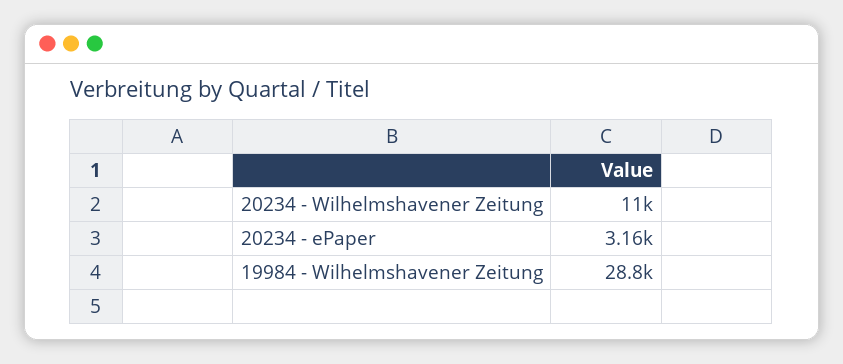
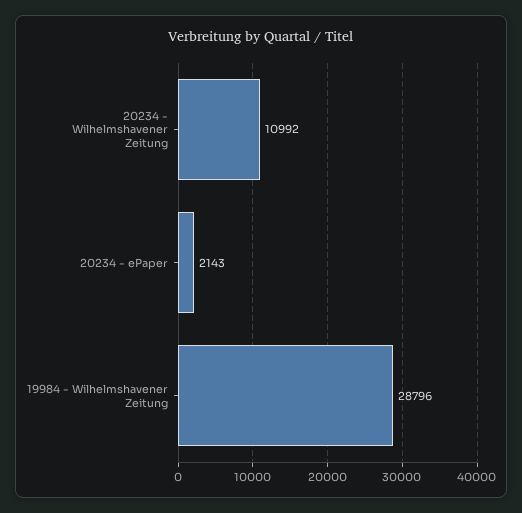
  {
    "20234 - Wilhelmshavener Zeitung": 10992,
-   "20234 - ePaper": 3160,
+   "20234 - ePaper": 2143,
    "19984 - Wilhelmshavener Zeitung": 28796
  }

